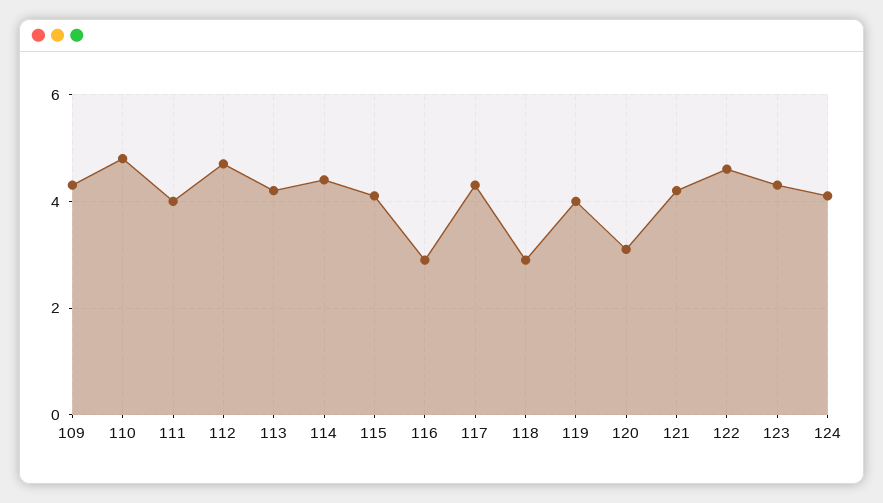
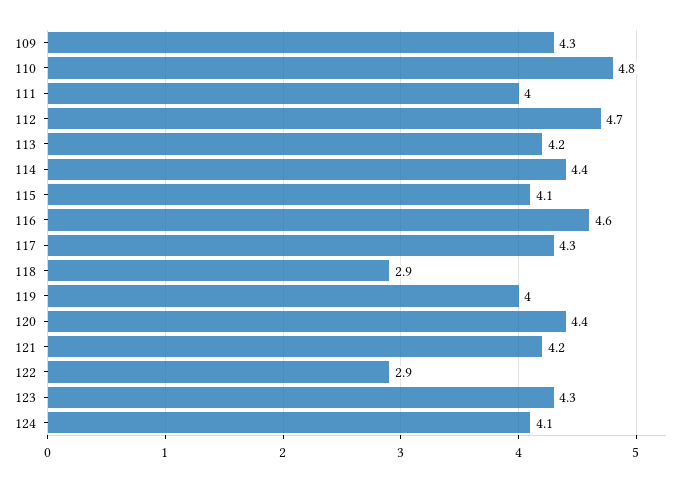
  {
    "109": 4.3,
    "110": 4.8,
    "111": 4,
    "112": 4.7,
    "113": 4.2,
    "114": 4.4,
    "115": 4.1,
-   "116": 3,
+   "116": 4.6,
    "117": 4.3,
    "118": 2.9,
    "119": 4,
-   "120": 3,
+   "120": 4.4,
    "121": 4.2,
-   "122": 4.5,
+   "122": 2.9,
    "123": 4.3,
    "124": 4.1
  }

